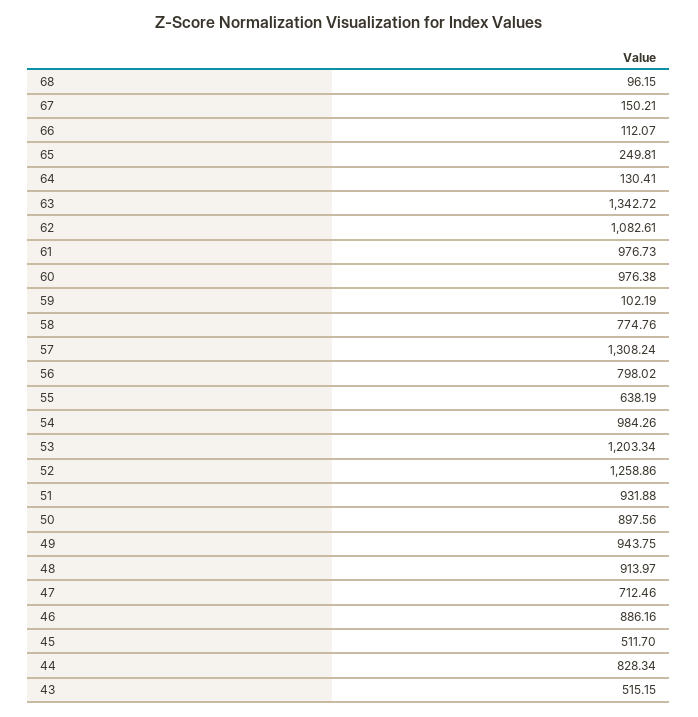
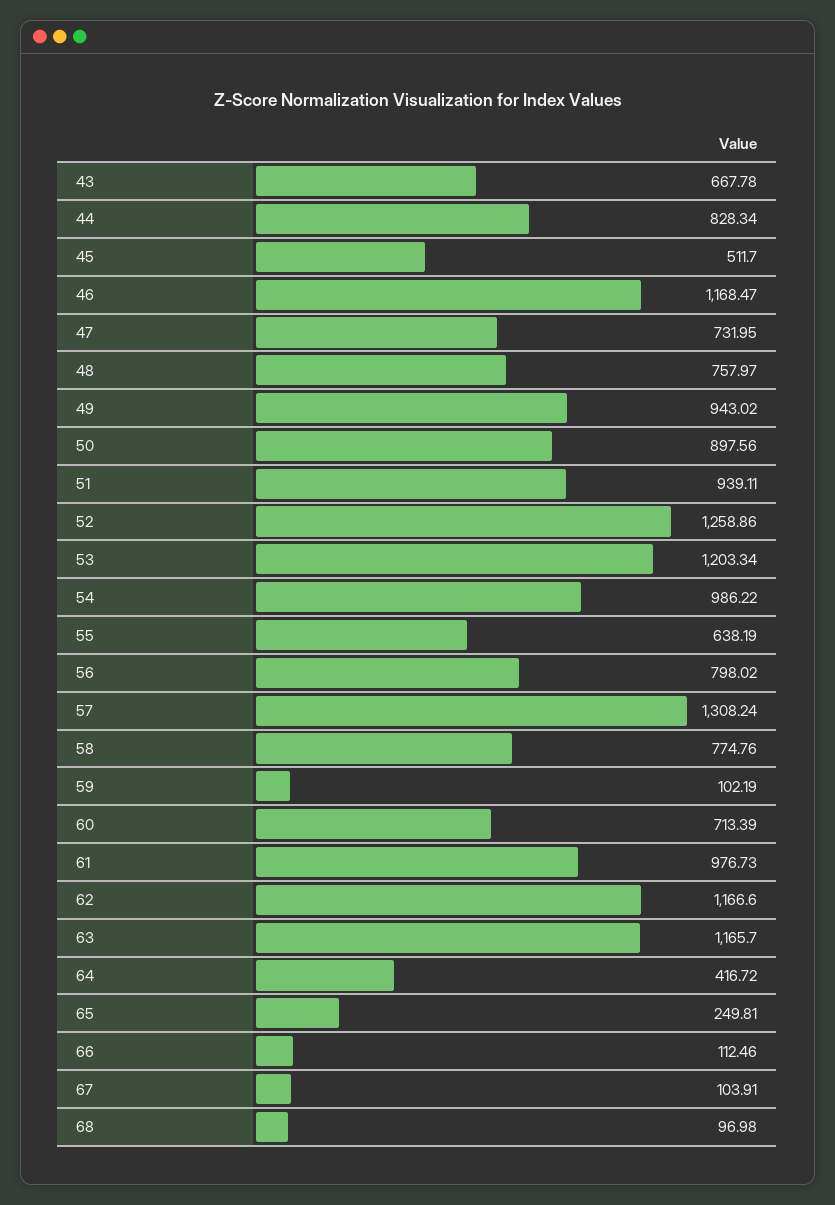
  {
-   "68": 96.15,
+   "68": 96.98,
-   "67": 150.21,
+   "67": 103.91,
-   "66": 112.07,
+   "66": 112.46,
    "65": 249.81,
-   "64": 130.41,
+   "64": 416.72,
-   "63": 1342.72,
+   "63": 1165.7,
-   "62": 1082.61,
+   "62": 1166.6,
    "61": 976.73,
-   "60": 976.38,
+   "60": 713.39,
    "59": 102.19,
    "58": 774.76,
    "57": 1308.24,
    "56": 798.02,
    "55": 638.19,
-   "54": 984.26,
+   "54": 986.22,
    "53": 1203.34,
    "52": 1258.86,
-   "51": 931.88,
+   "51": 939.11,
    "50": 897.56,
-   "49": 943.75,
+   "49": 943.02,
-   "48": 913.97,
+   "48": 757.97,
-   "47": 712.46,
+   "47": 731.95,
-   "46": 886.16,
+   "46": 1168.47,
    "45": 511.7,
    "44": 828.34,
-   "43": 515.15
+   "43": 667.78
  }

